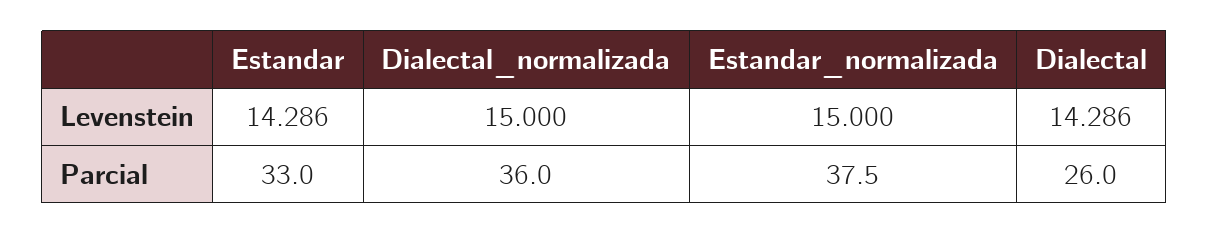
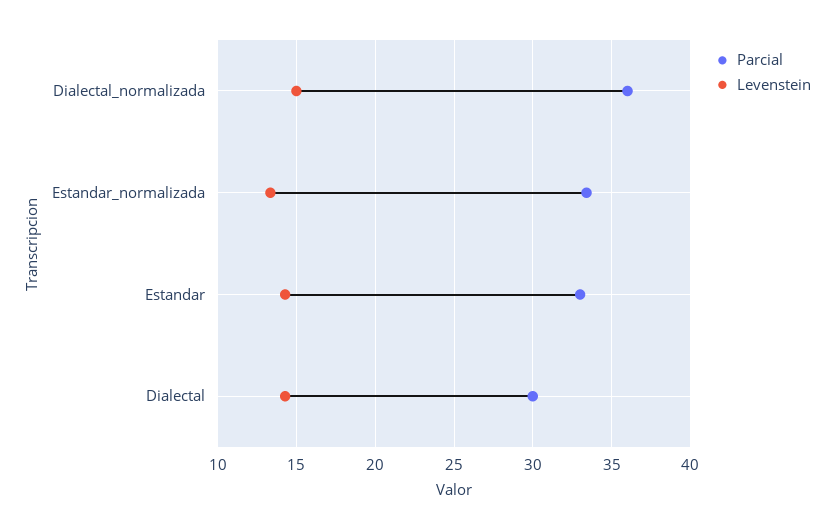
  {
    "Levenstein": {
      "Estandar": 14.286,
      "Dialectal_normalizada": 15,
-     "Estandar_normalizada": 15,
+     "Estandar_normalizada": 13.5,
      "Dialectal": 14.286
    },
    "Parcial": {
      "Estandar": 33,
      "Dialectal_normalizada": 36,
-     "Estandar_normalizada": 37.5,
+     "Estandar_normalizada": 33.5,
-     "Dialectal": 26
+     "Dialectal": 30
    }
  }

